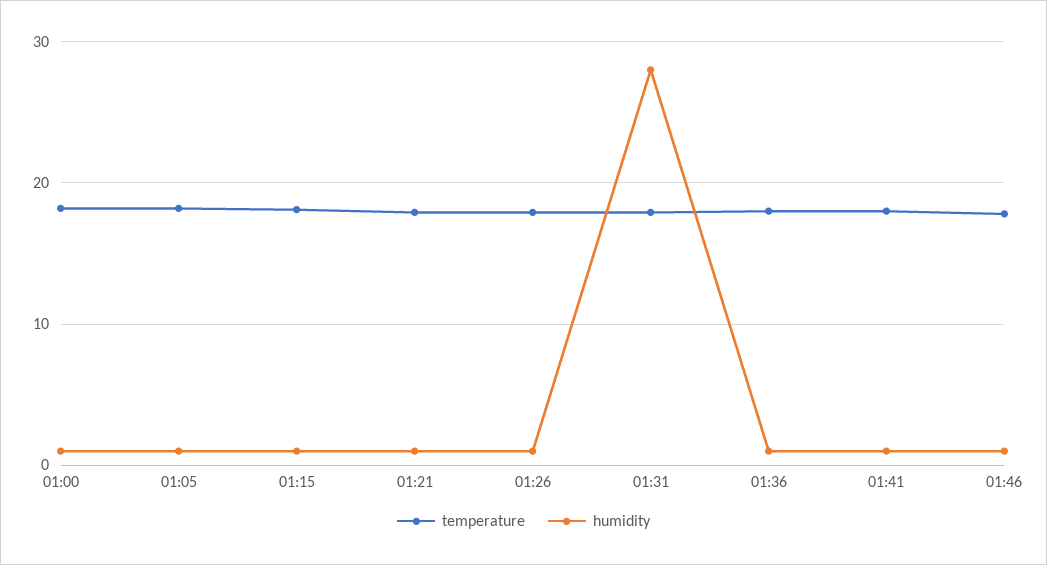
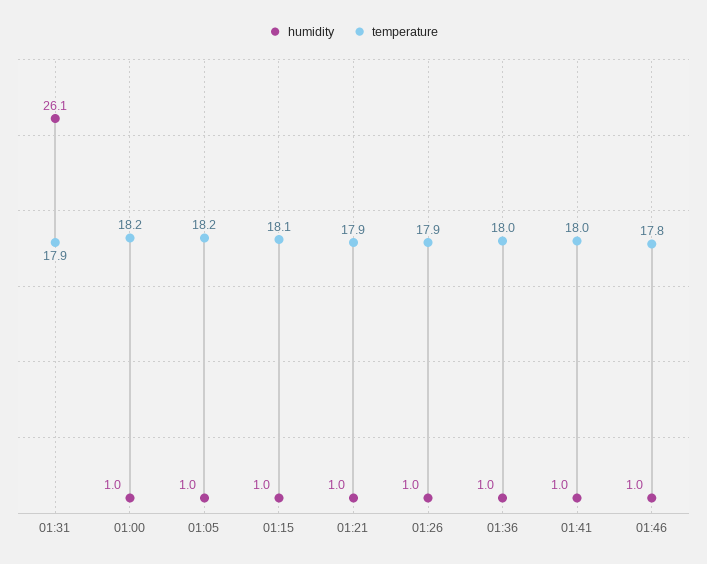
  {
    "temperature": {
      "01:00": 18.2,
      "01:05": 18.2,
      "01:15": 18.1,
      "01:21": 17.9,
      "01:26": 17.9,
      "01:31": 17.9,
      "01:36": 18,
      "01:41": 18,
      "01:46": 17.8
    },
    "humidity": {
      "01:00": 1,
      "01:05": 1,
      "01:15": 1,
      "01:21": 1,
      "01:26": 1,
-     "01:31": 28,
+     "01:31": 26.1,
      "01:36": 1,
      "01:41": 1,
      "01:46": 1
    }
  }

